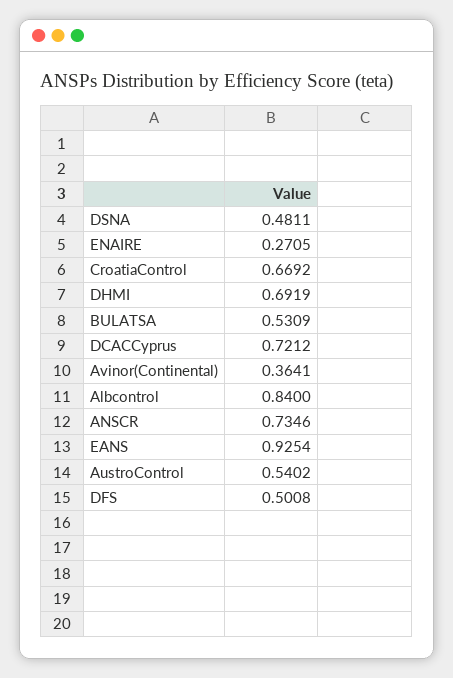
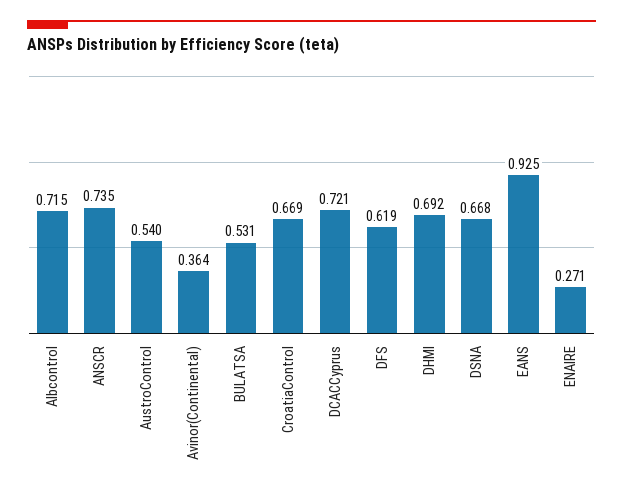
  {
-   "DSNA": 0.4811,
+   "DSNA": 0.668,
    "ENAIRE": 0.2705,
    "CroatiaControl": 0.6692,
    "DHMI": 0.6919,
    "BULATSA": 0.5309,
    "DCACCyprus": 0.7212,
    "Avinor(Continental)": 0.3641,
-   "Albcontrol": 0.84,
+   "Albcontrol": 0.715,
    "ANSCR": 0.7346,
    "EANS": 0.9254,
    "AustroControl": 0.5402,
-   "DFS": 0.5008
+   "DFS": 0.619
  }

